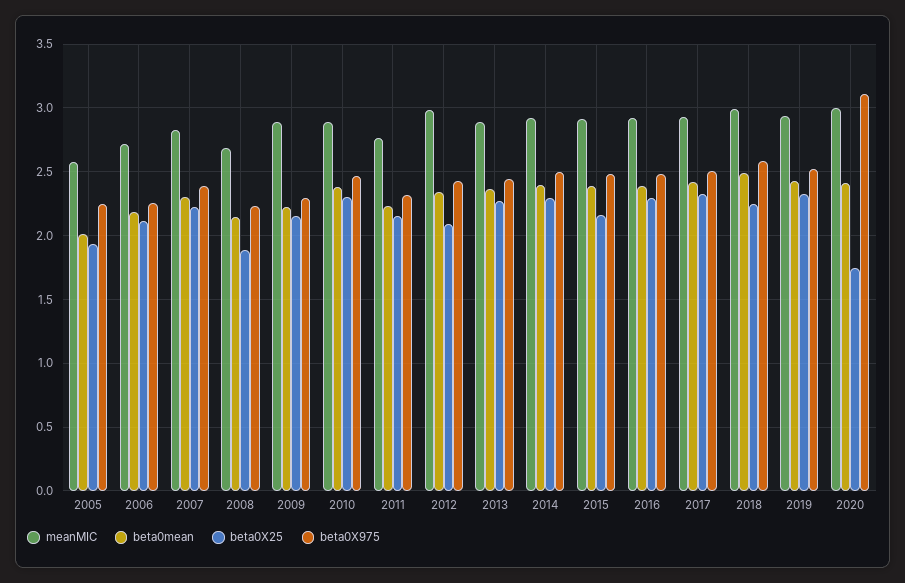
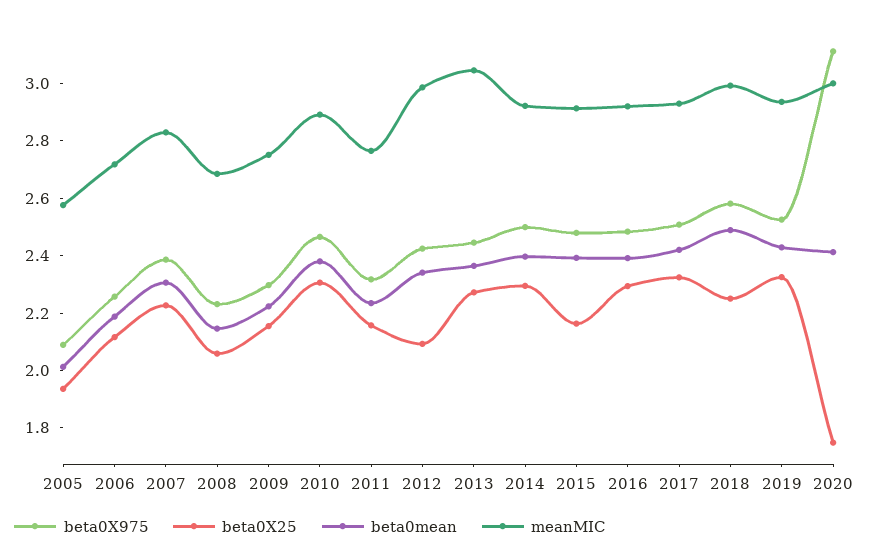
  {
    "meanMIC": {
      "2005": 2.6,
      "2006": 2.7,
      "2007": 2.85,
      "2008": 2.7,
-     "2009": 2.9,
+     "2009": 2.75,
      "2010": 2.9,
      "2011": 2.75,
      "2012": 3,
-     "2013": 2.9,
+     "2013": 3.05,
      "2014": 2.9,
      "2015": 2.9,
      "2016": 2.9,
      "2017": 2.95,
      "2018": 3,
      "2019": 2.95,
      "2020": 3
    },
    "beta0mean": {
      "2005": 2,
      "2006": 2.2,
      "2007": 2.3,
      "2008": 2.15,
      "2009": 2.2,
      "2010": 2.4,
      "2011": 2.25,
      "2012": 2.35,
      "2013": 2.35,
      "2014": 2.4,
      "2015": 2.4,
      "2016": 2.4,
      "2017": 2.4,
      "2018": 2.5,
      "2019": 2.45,
      "2020": 2.4
    },
    "beta0X25": {
      "2005": 1.95,
      "2006": 2.1,
      "2007": 2.25,
-     "2008": 1.9,
+     "2008": 2.05,
      "2009": 2.15,
      "2010": 2.3,
      "2011": 2.15,
      "2012": 2.1,
      "2013": 2.25,
      "2014": 2.3,
      "2015": 2.15,
      "2016": 2.3,
      "2017": 2.3,
      "2018": 2.25,
      "2019": 2.35,
      "2020": 1.75
    },
    "beta0X975": {
-     "2005": 2.25,
+     "2005": 2.1,
      "2006": 2.25,
      "2007": 2.4,
      "2008": 2.25,
      "2009": 2.3,
      "2010": 2.45,
      "2011": 2.3,
      "2012": 2.4,
      "2013": 2.45,
      "2014": 2.5,
      "2015": 2.5,
      "2016": 2.5,
      "2017": 2.5,
      "2018": 2.6,
      "2019": 2.55,
      "2020": 3.1
    }
  }

